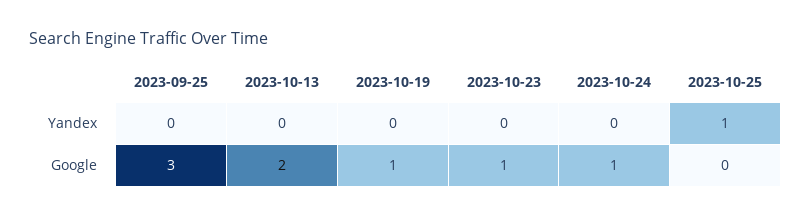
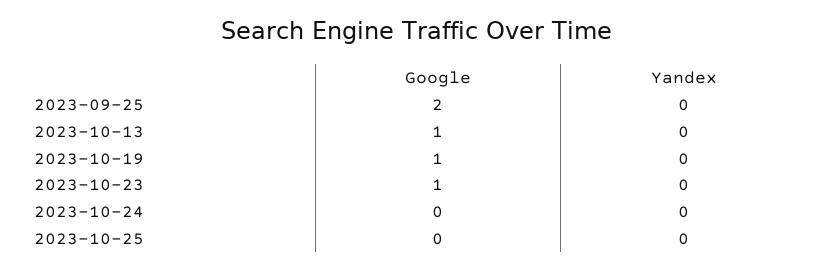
  {
    "2023-09-25": {
      "Yandex": 0,
-     "Google": 3
+     "Google": 2
    },
    "2023-10-13": {
      "Yandex": 0,
-     "Google": 2
+     "Google": 1
    },
    "2023-10-19": {
      "Yandex": 0,
      "Google": 1
    },
    "2023-10-23": {
      "Yandex": 0,
      "Google": 1
    },
    "2023-10-24": {
      "Yandex": 0,
-     "Google": 1
+     "Google": 0
    },
    "2023-10-25": {
-     "Yandex": 1,
+     "Yandex": 0,
      "Google": 0
    }
  }

